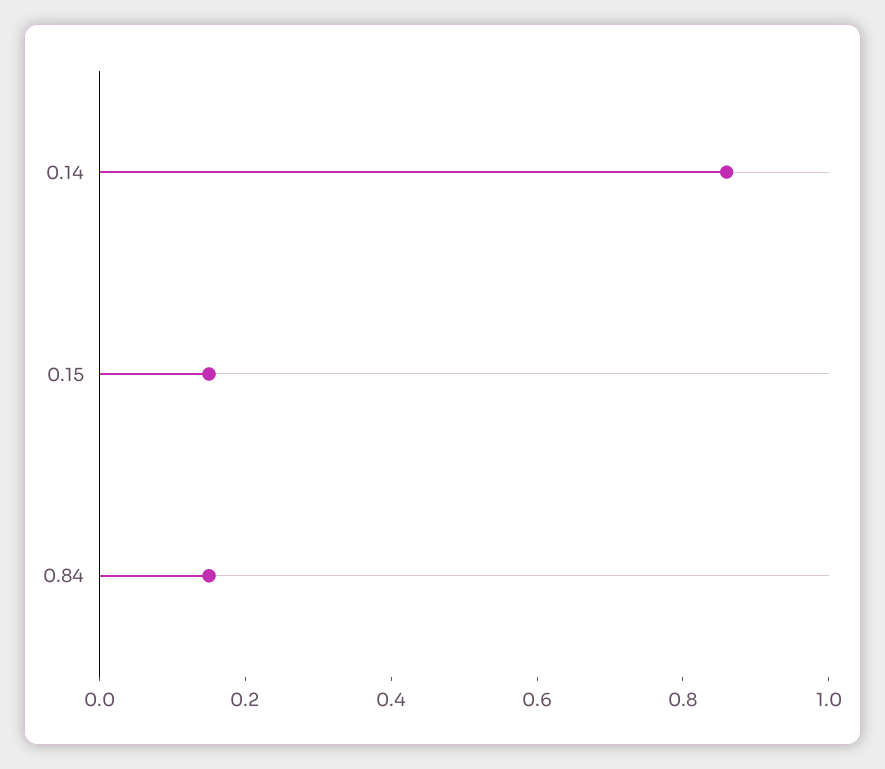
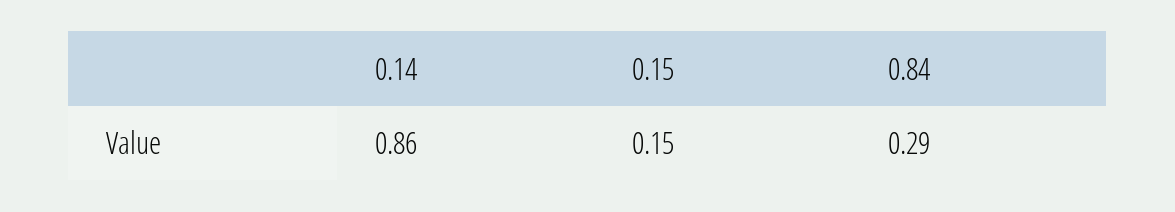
  {
    "0.14": 0.86,
    "0.15": 0.15,
-   "0.84": 0.15
+   "0.84": 0.29
  }

